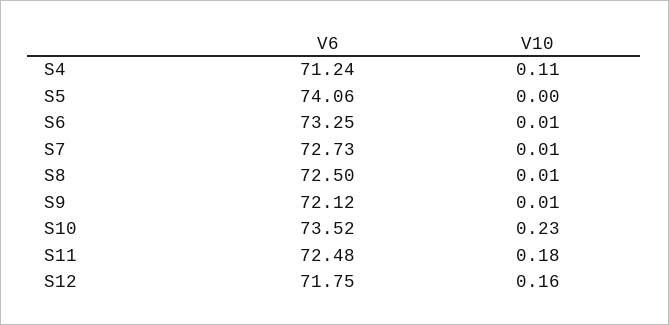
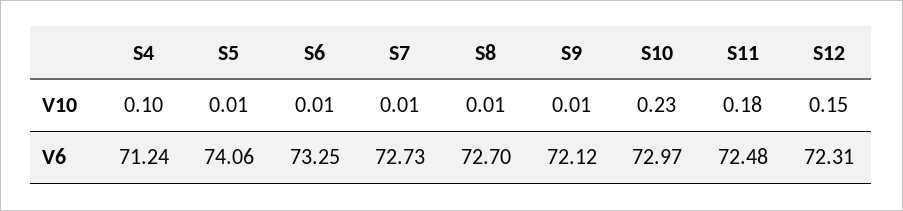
  {
    "V6": {
      "S4": 71.24,
      "S5": 74.06,
      "S6": 73.25,
      "S7": 72.73,
-     "S8": 72.5,
+     "S8": 72.7,
      "S9": 72.12,
-     "S10": 73.52,
+     "S10": 72.97,
      "S11": 72.48,
-     "S12": 71.75
+     "S12": 72.31
    },
    "V10": {
-     "S4": 0.11,
+     "S4": 0.1,
-     "S5": 0,
+     "S5": 0.01,
      "S6": 0.01,
      "S7": 0.01,
      "S8": 0.01,
      "S9": 0.01,
      "S10": 0.23,
      "S11": 0.18,
-     "S12": 0.16
+     "S12": 0.15
    }
  }

